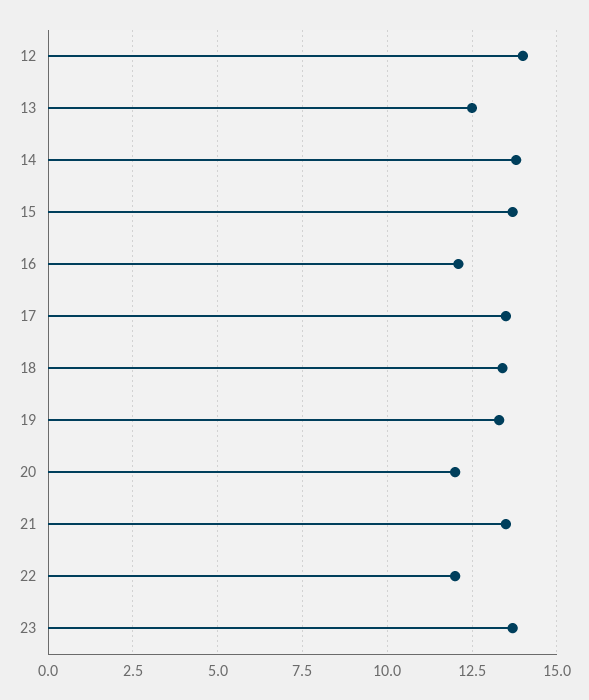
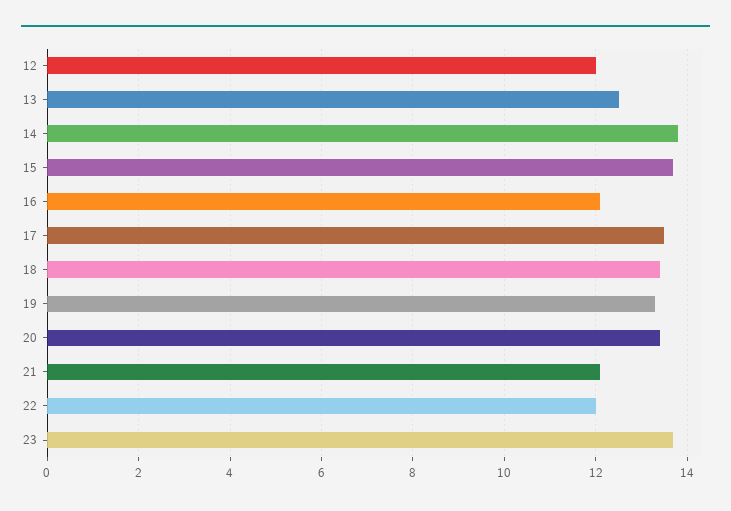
  {
-   "12": 14,
+   "12": 12,
    "13": 12.5,
    "14": 14,
    "15": 13.5,
    "16": 12,
    "17": 13.5,
    "18": 13.5,
    "19": 13.5,
-   "20": 12,
+   "20": 13.5,
-   "21": 13.5,
+   "21": 12,
    "22": 12,
    "23": 13.5
  }

